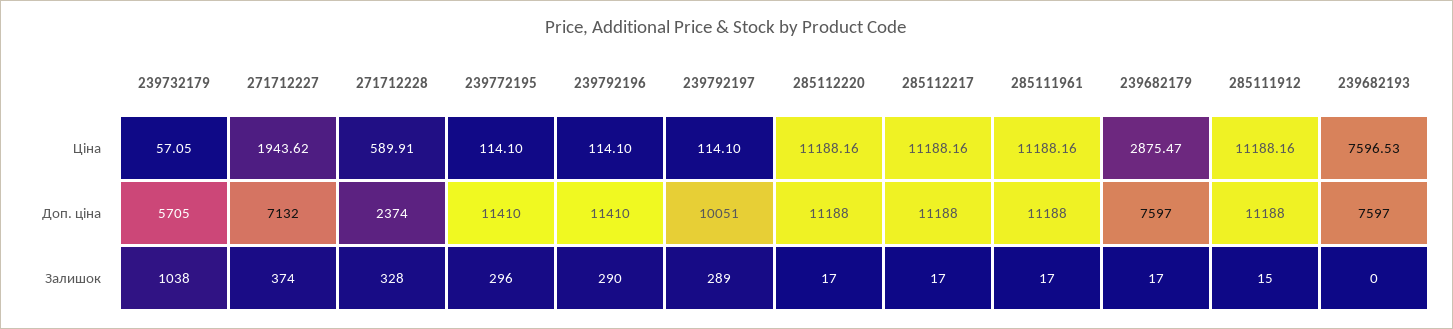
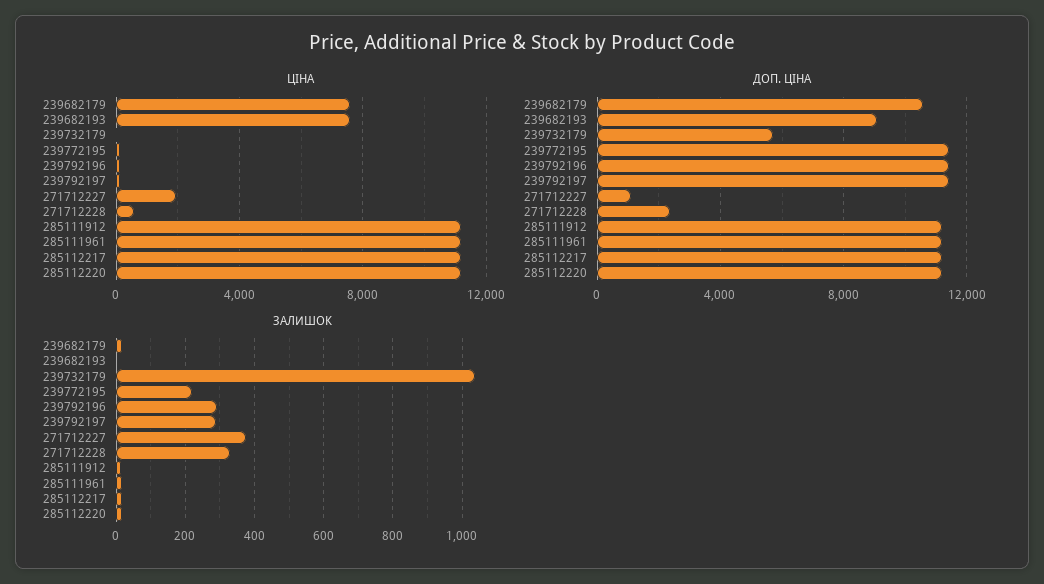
  {
    "Ціна": {
      "239732179": 57.05,
      "271712227": 1943.62,
      "271712228": 589.91,
      "239772195": 114.1,
      "239792196": 114.1,
      "239792197": 114.1,
      "285112220": 11188.16,
      "285112217": 11188.16,
      "285111961": 11188.16,
-     "239682179": 2875.47,
+     "239682179": 7500,
      "285111912": 11188.16,
      "239682193": 7596.53
    },
    "Доп. ціна": {
      "239732179": 5705,
-     "271712227": 7132,
+     "271712227": 1000,
      "271712228": 2374,
      "239772195": 11410,
      "239792196": 11410,
-     "239792197": 10051,
+     "239792197": 11500,
      "285112220": 11188,
      "285112217": 11188,
      "285111961": 11188,
-     "239682179": 7597,
+     "239682179": 10500,
      "285111912": 11188,
-     "239682193": 7597
+     "239682193": 9000
    },
    "Залишок": {
      "239732179": 1038,
      "271712227": 374,
      "271712228": 328,
-     "239772195": 296,
+     "239772195": 220,
      "239792196": 290,
      "239792197": 289,
      "285112220": 17,
      "285112217": 17,
      "285111961": 17,
      "239682179": 17,
      "285111912": 15,
      "239682193": 0
    }
  }

